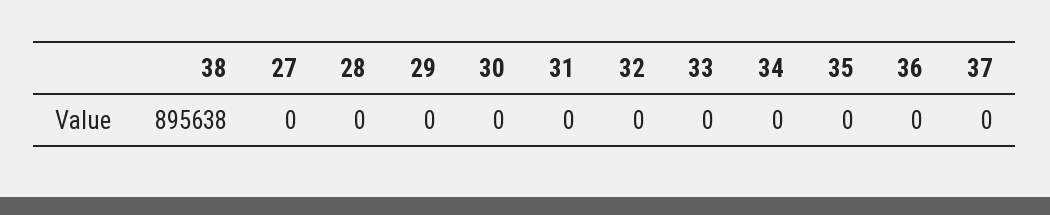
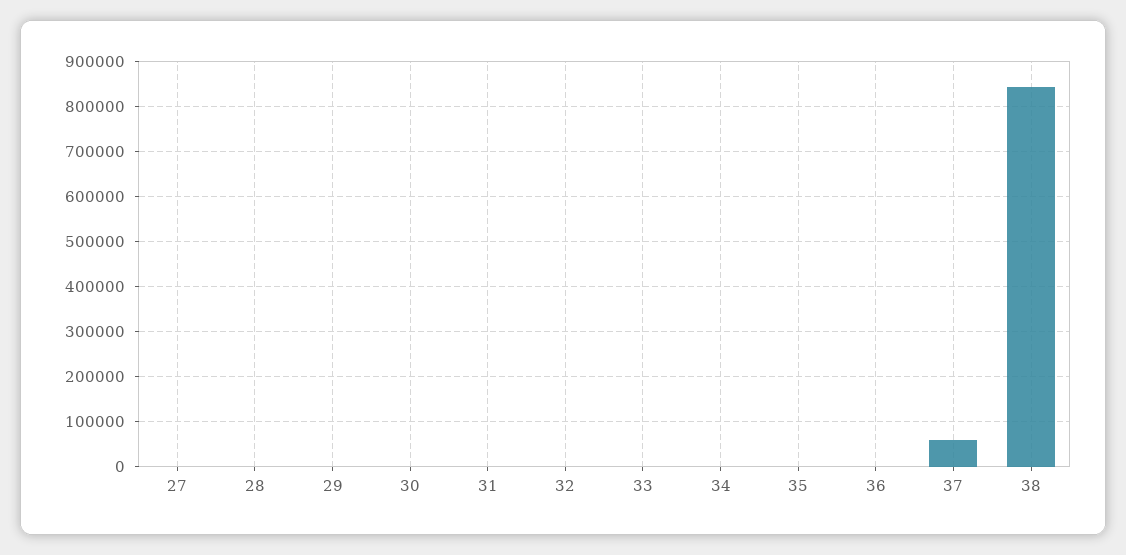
  {
-   "38": 895638,
+   "38": 840000,
    "27": 0,
    "28": 0,
    "29": 0,
    "30": 0,
    "31": 0,
    "32": 0,
    "33": 0,
    "34": 0,
    "35": 0,
    "36": 0,
-   "37": 0
+   "37": 60000
  }

